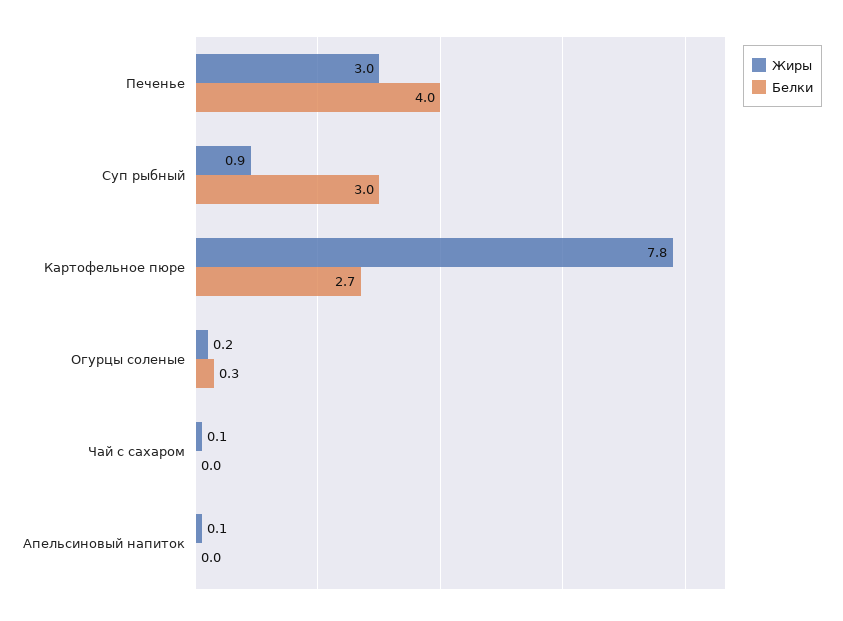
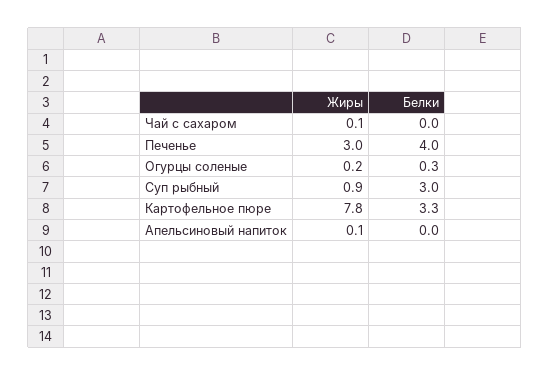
  {
    "Жиры": {
      "Печенье": 3,
      "Суп рыбный": 0.9,
      "Картофельное пюре": 7.8,
      "Огурцы соленые": 0.2,
      "Чай с сахаром": 0.1,
      "Апельсиновый напиток": 0.1
    },
    "Белки": {
      "Печенье": 4,
      "Суп рыбный": 3,
-     "Картофельное пюре": 2.7,
+     "Картофельное пюре": 3.3,
      "Огурцы соленые": 0.3,
      "Чай с сахаром": 0,
      "Апельсиновый напиток": 0
    }
  }

